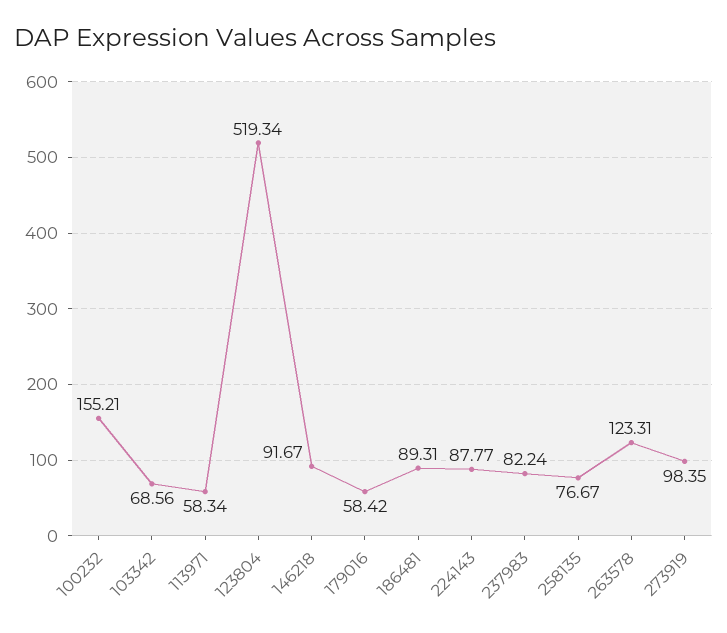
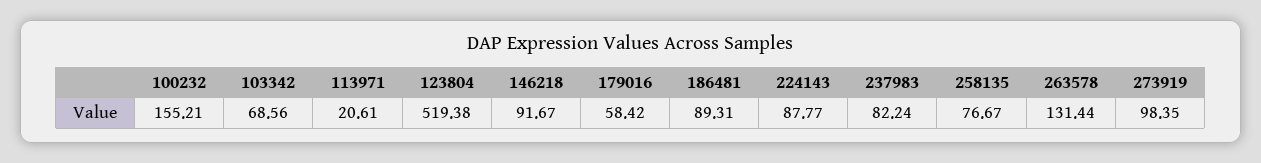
  {
    "100232": 155.21,
    "103342": 68.56,
-   "113971": 58.34,
+   "113971": 20.61,
-   "123804": 519.34,
+   "123804": 519.38,
    "146218": 91.67,
    "179016": 58.42,
    "186481": 89.31,
    "224143": 87.77,
    "237983": 82.24,
    "258135": 76.67,
-   "263578": 123.31,
+   "263578": 131.44,
    "273919": 98.35
  }

